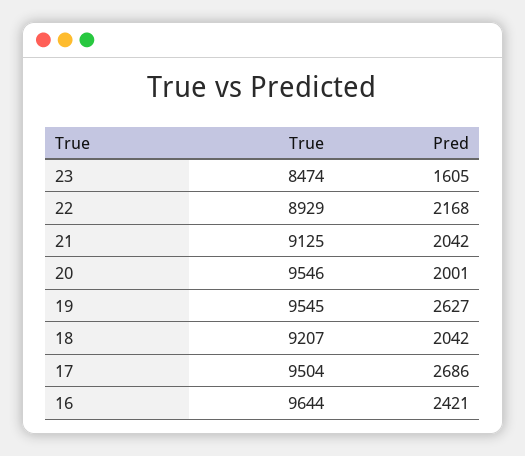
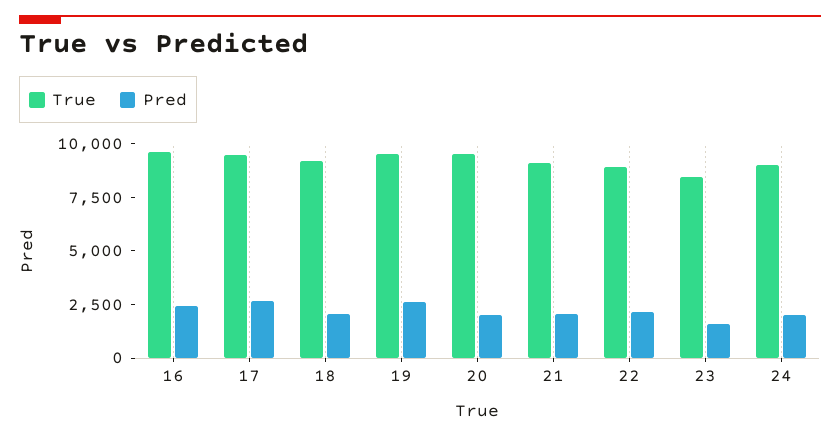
  {
    "True": {
      "23": 8474,
      "22": 8929,
      "21": 9125,
      "20": 9546,
      "19": 9545,
      "18": 9207,
      "17": 9504,
-     "16": 9644
+     "16": 9644,
+     "24": 9000
    },
    "Pred": {
      "23": 1605,
      "22": 2168,
      "21": 2042,
      "20": 2001,
      "19": 2627,
      "18": 2042,
      "17": 2686,
-     "16": 2421
+     "16": 2421,
+     "24": 2000
    }
  }

